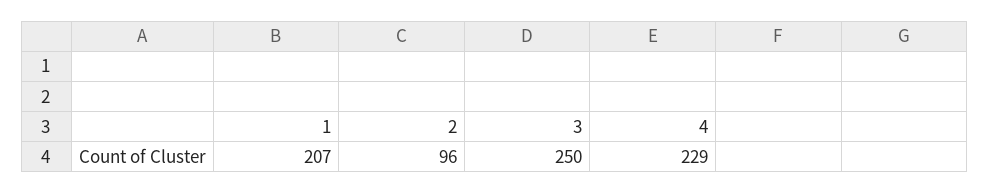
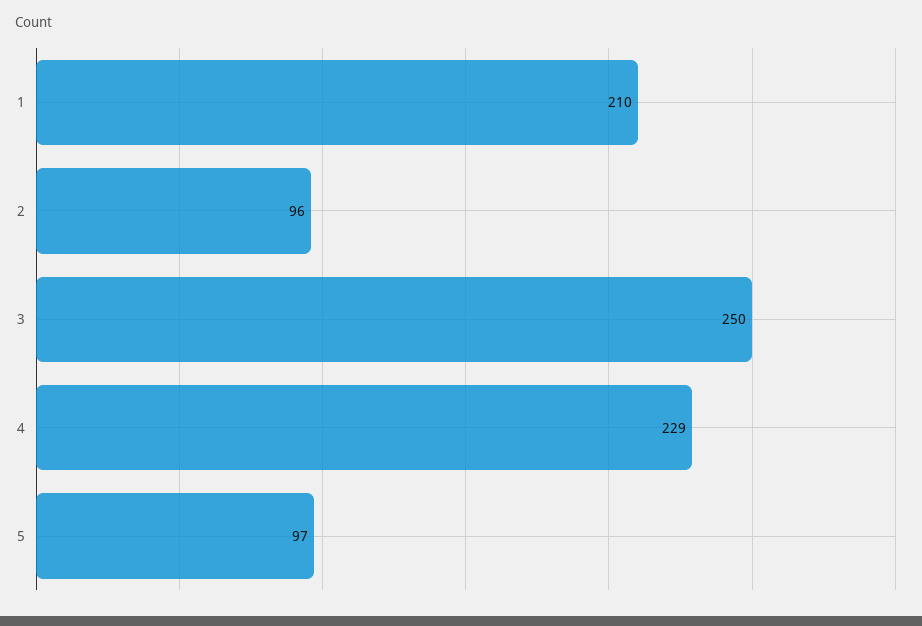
  {
-   "1": 207,
+   "1": 210,
    "2": 96,
    "3": 250,
-   "4": 229
+   "4": 229,
+   "5": 97
  }

